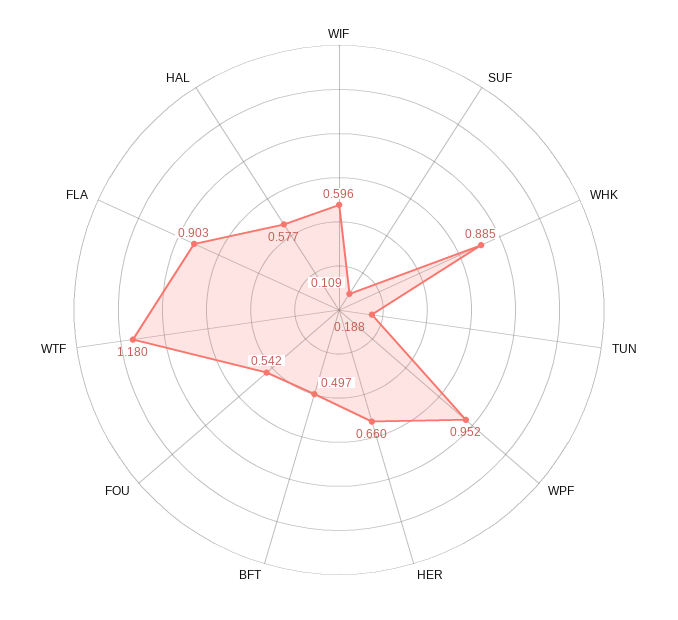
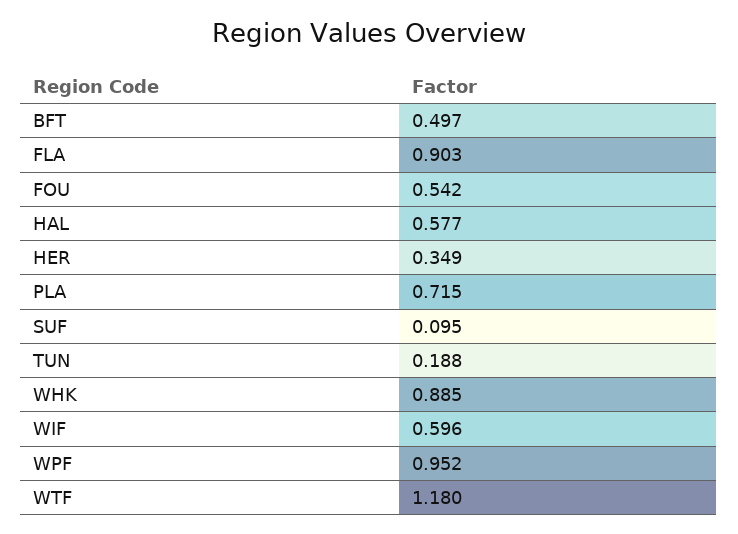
  {
    "WIF": 0.596,
-   "SUF": 0.109,
+   "SUF": 0.095,
    "WHK": 0.885,
    "TUN": 0.188,
    "WPF": 0.952,
-   "HER": 0.66,
+   "HER": 0.349,
    "BFT": 0.497,
    "FOU": 0.542,
    "WTF": 1.18,
    "FLA": 0.903,
-   "HAL": 0.577
+   "HAL": 0.577,
+   "PLA": 0.715
  }

